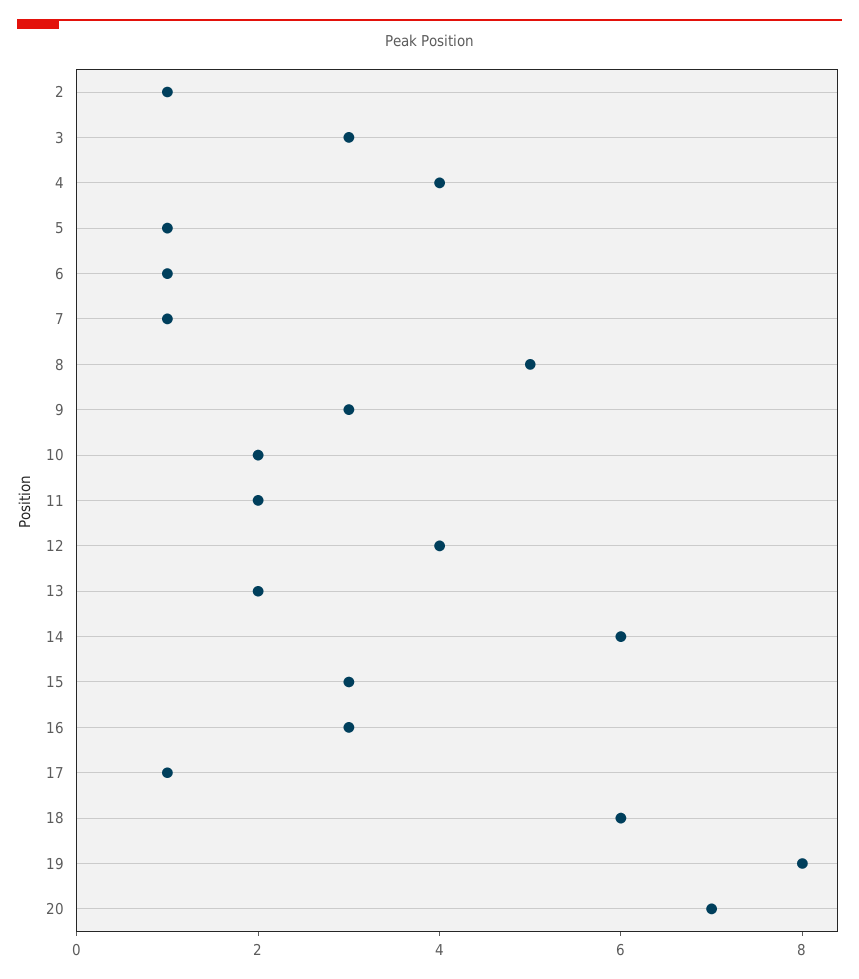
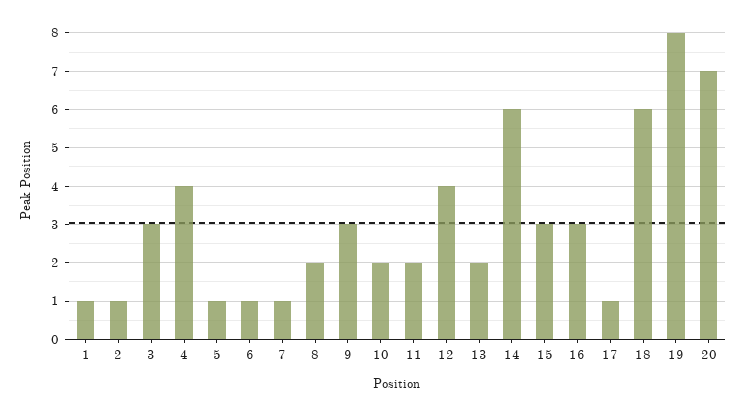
  {
    "2": 1,
    "3": 3,
    "4": 4,
    "5": 1,
    "6": 1,
    "7": 1,
-   "8": 5,
+   "8": 2,
    "9": 3,
    "10": 2,
    "11": 2,
    "12": 4,
    "13": 2,
    "14": 6,
    "15": 3,
    "16": 3,
    "17": 1,
    "18": 6,
    "19": 8,
-   "20": 7
+   "20": 7,
+   "1": 1
  }

